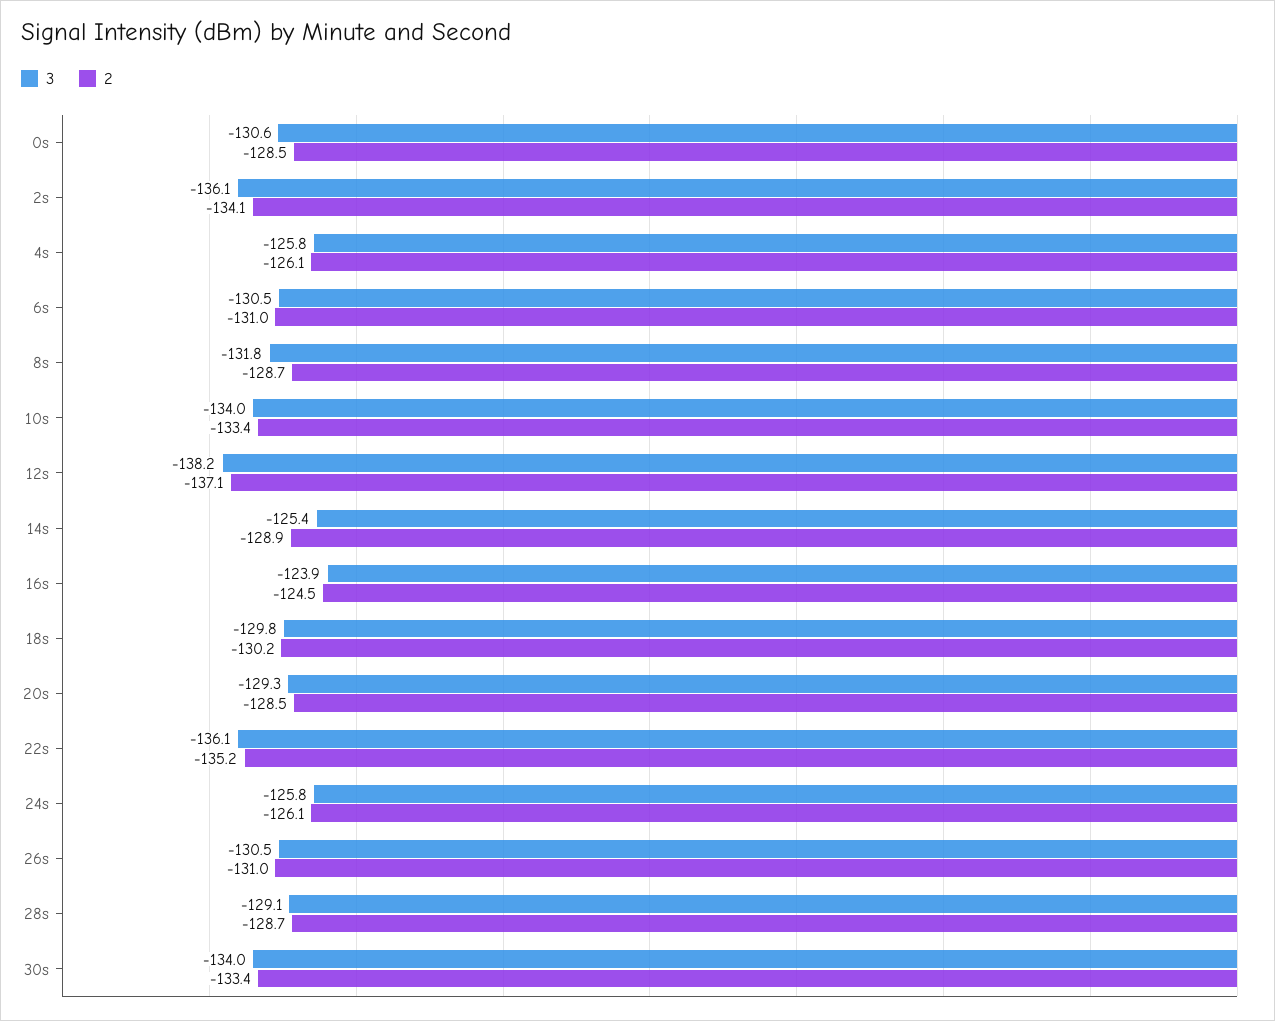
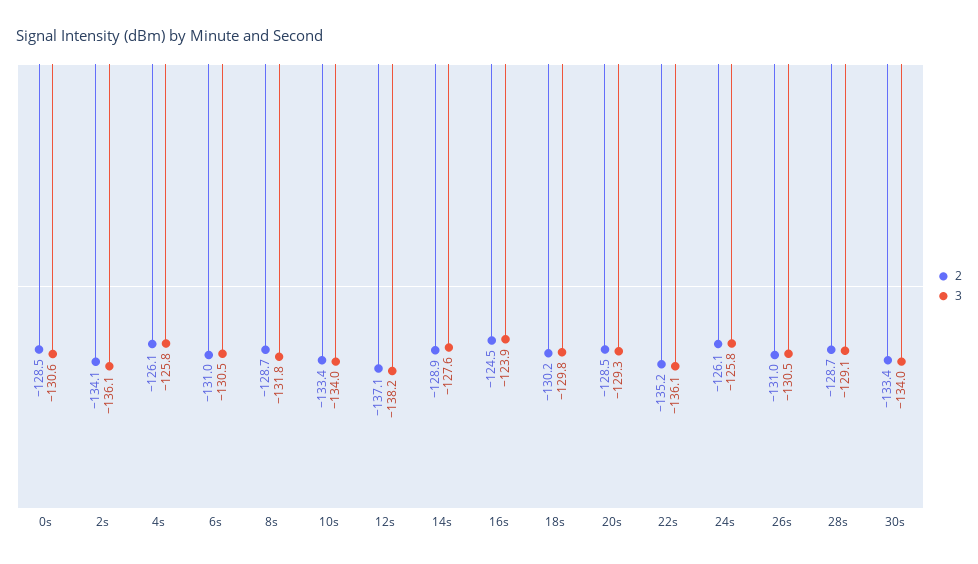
  {
    "3": {
      "0s": -130.6,
      "2s": -136.1,
      "4s": -125.8,
      "6s": -130.5,
      "8s": -131.8,
      "10s": -134,
      "12s": -138.2,
-     "14s": -125.4,
+     "14s": -127.6,
      "16s": -123.9,
      "18s": -129.8,
      "20s": -129.3,
      "22s": -136.1,
      "24s": -125.8,
      "26s": -130.5,
      "28s": -129.1,
      "30s": -134
    },
    "2": {
      "0s": -128.5,
      "2s": -134.1,
      "4s": -126.1,
      "6s": -131,
      "8s": -128.7,
      "10s": -133.4,
      "12s": -137.1,
      "14s": -128.9,
      "16s": -124.5,
      "18s": -130.2,
      "20s": -128.5,
      "22s": -135.2,
      "24s": -126.1,
      "26s": -131,
      "28s": -128.7,
      "30s": -133.4
    }
  }

